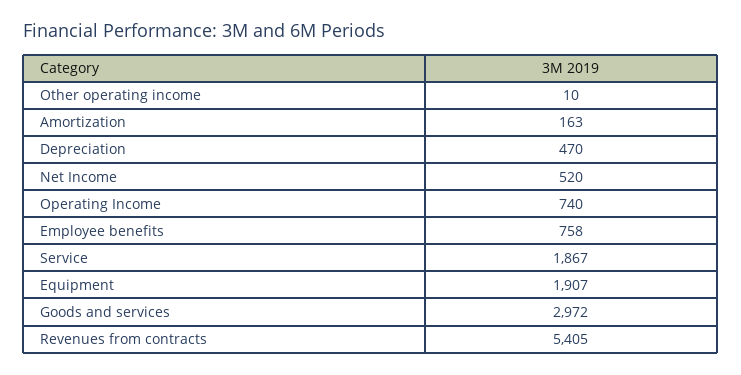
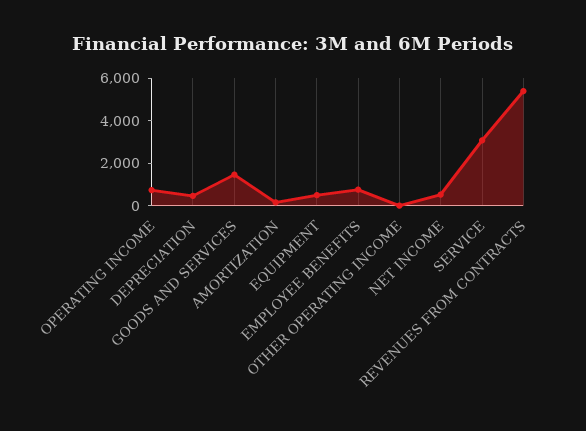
  {
    "Other operating income": 10,
    "Amortization": 163,
    "Depreciation": 470,
    "Net Income": 520,
    "Operating Income": 740,
    "Employee benefits": 758,
-   "Service": 1867,
+   "Service": 3000,
-   "Equipment": 1907,
+   "Equipment": 500,
-   "Goods and services": 2972,
+   "Goods and services": 1500,
    "Revenues from contracts": 5405
  }

